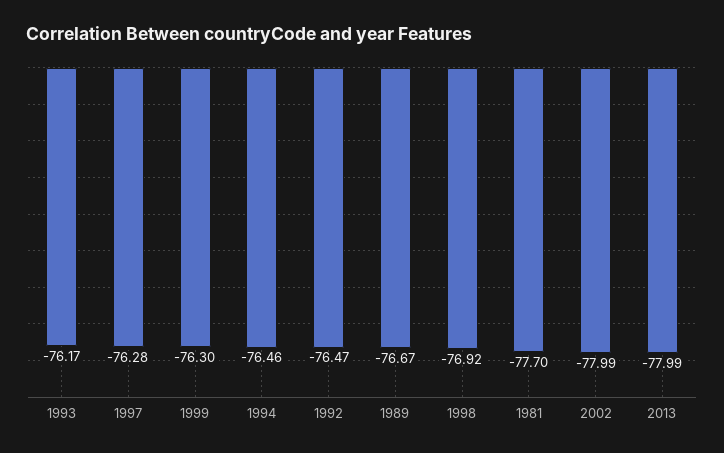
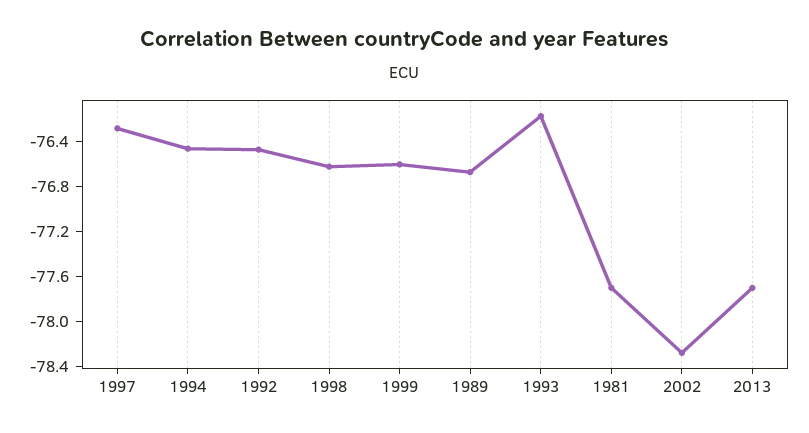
  {
    "1993": -76.17,
    "1997": -76.28,
-   "1999": -76.3,
+   "1999": -76.6,
    "1994": -76.46,
    "1992": -76.47,
    "1989": -76.67,
-   "1998": -76.92,
+   "1998": -76.6,
    "1981": -77.7,
-   "2002": -77.99,
+   "2002": -78.3,
-   "2013": -77.99
+   "2013": -77.7
  }

